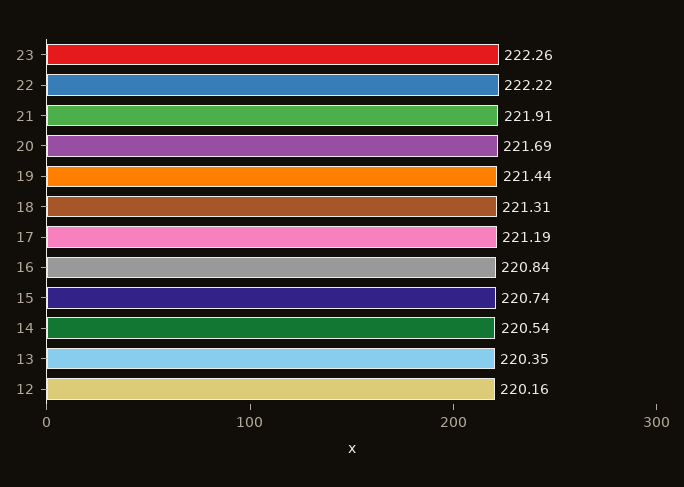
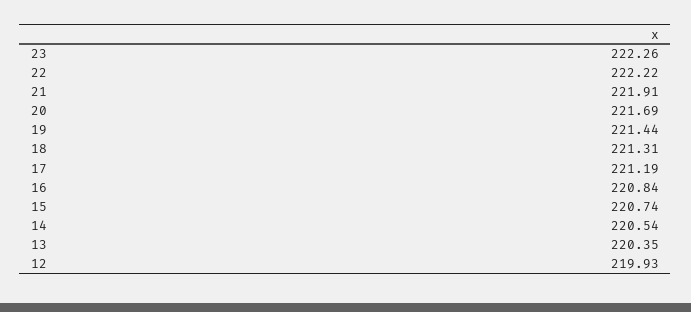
  {
    "23": 222.26,
    "22": 222.22,
    "21": 221.91,
    "20": 221.69,
    "19": 221.44,
    "18": 221.31,
    "17": 221.19,
    "16": 220.84,
    "15": 220.74,
    "14": 220.54,
    "13": 220.35,
-   "12": 220.16
+   "12": 219.93
  }

